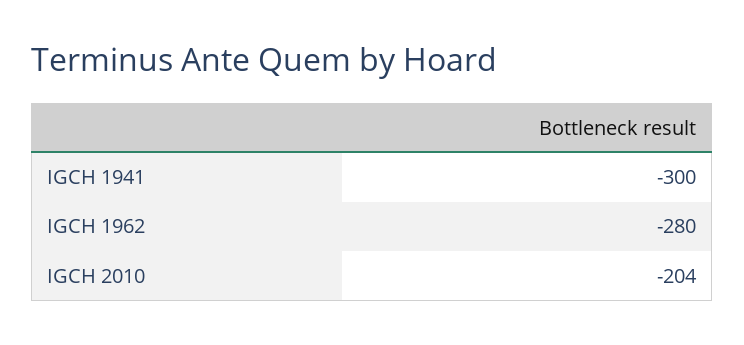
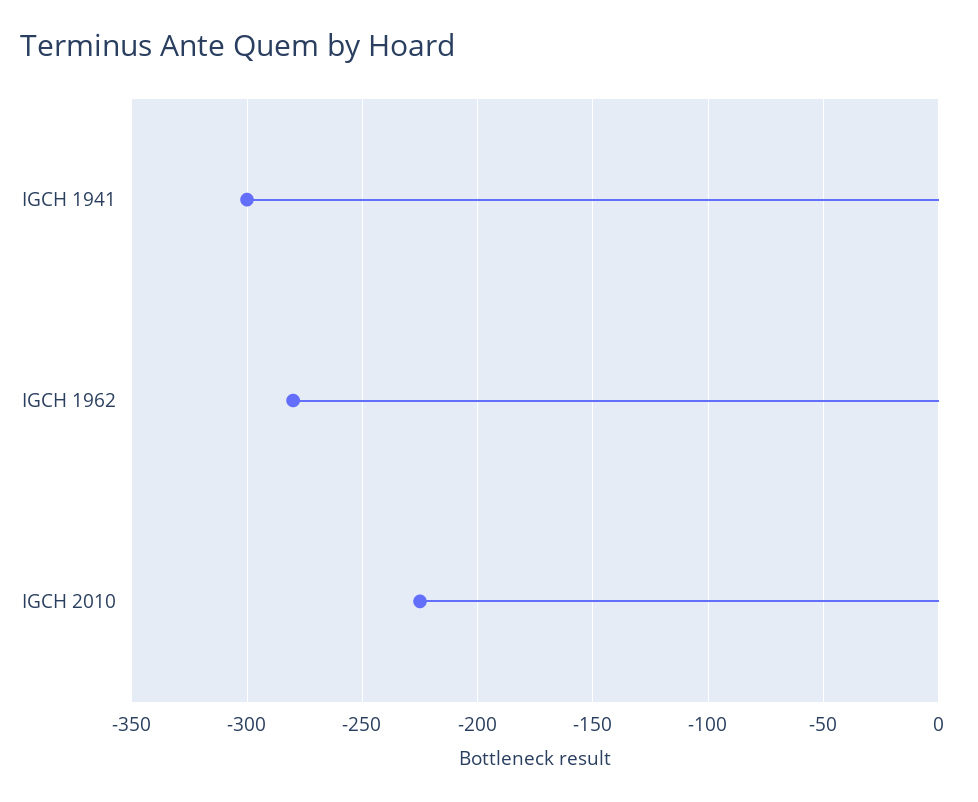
  {
    "IGCH 1941": -300,
    "IGCH 1962": -280,
-   "IGCH 2010": -204
+   "IGCH 2010": -225
  }

